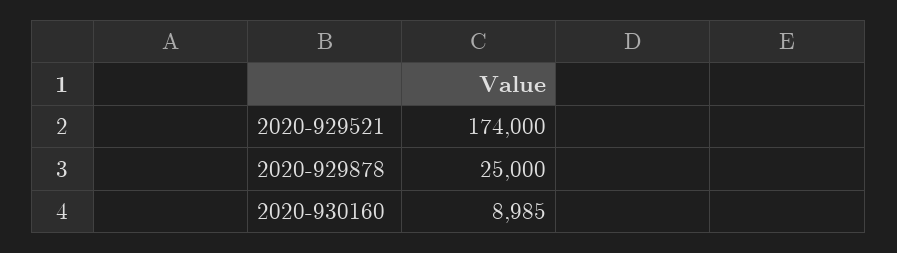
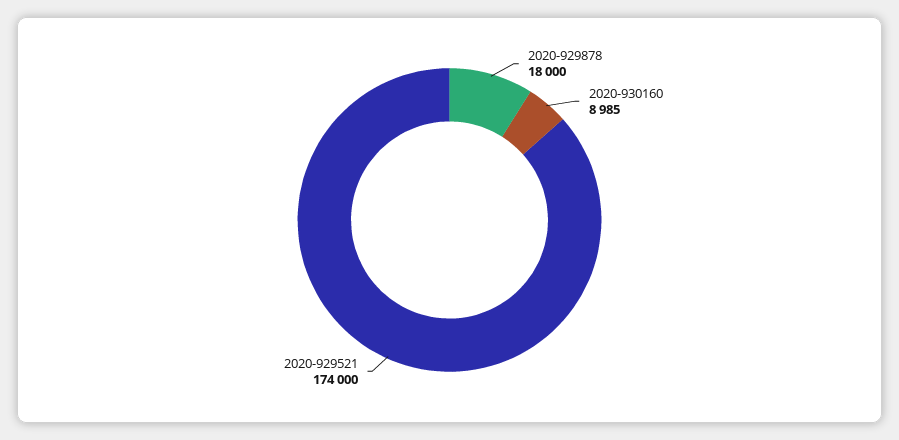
  {
    "2020-929521": 174000,
-   "2020-929878": 25000,
+   "2020-929878": 18000,
    "2020-930160": 8985
  }

